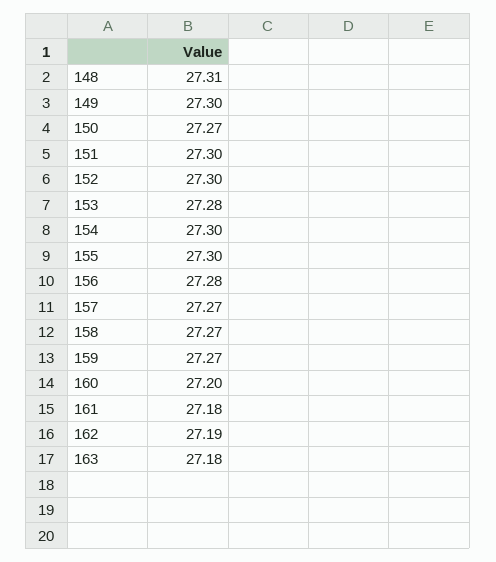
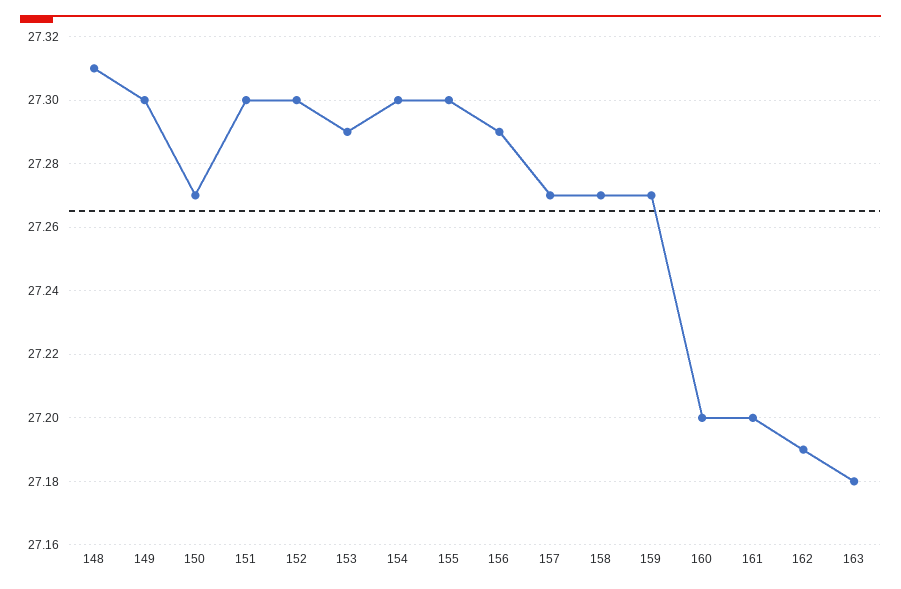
  {
    "148": 27.31,
    "149": 27.3,
    "150": 27.27,
    "151": 27.3,
    "152": 27.3,
-   "153": 27.28,
+   "153": 27.29,
    "154": 27.3,
    "155": 27.3,
-   "156": 27.28,
+   "156": 27.29,
    "157": 27.27,
    "158": 27.27,
    "159": 27.27,
    "160": 27.2,
-   "161": 27.18,
+   "161": 27.2,
    "162": 27.19,
    "163": 27.18
  }

